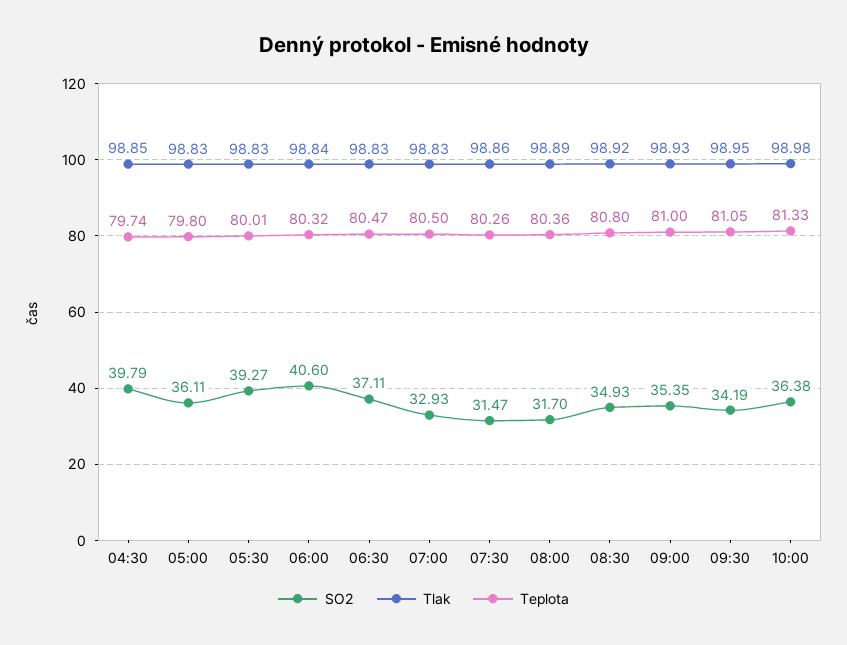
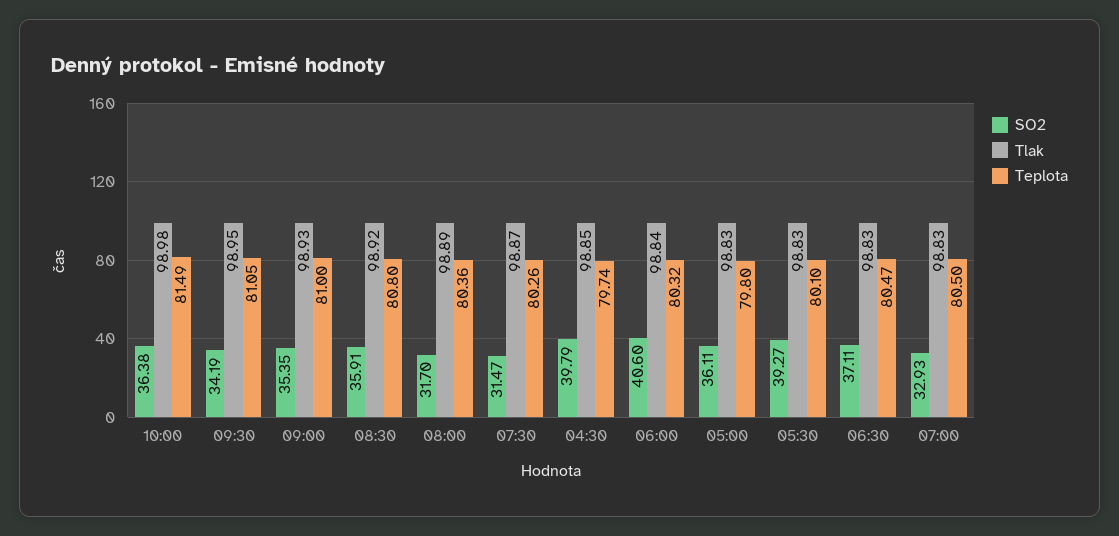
  {
    "SO2": {
      "04:30": 39.79,
      "05:00": 36.11,
      "05:30": 39.27,
      "06:00": 40.6,
      "06:30": 37.11,
      "07:00": 32.93,
      "07:30": 31.47,
      "08:00": 31.7,
-     "08:30": 34.93,
+     "08:30": 35.91,
      "09:00": 35.35,
      "09:30": 34.19,
      "10:00": 36.38
    },
    "Tlak": {
      "04:30": 98.85,
      "05:00": 98.83,
      "05:30": 98.83,
      "06:00": 98.84,
      "06:30": 98.83,
      "07:00": 98.83,
-     "07:30": 98.86,
+     "07:30": 98.87,
      "08:00": 98.89,
      "08:30": 98.92,
      "09:00": 98.93,
      "09:30": 98.95,
      "10:00": 98.98
    },
    "Teplota": {
      "04:30": 79.74,
      "05:00": 79.8,
-     "05:30": 80.01,
+     "05:30": 80.1,
      "06:00": 80.32,
      "06:30": 80.47,
      "07:00": 80.5,
      "07:30": 80.26,
      "08:00": 80.36,
      "08:30": 80.8,
      "09:00": 81,
      "09:30": 81.05,
-     "10:00": 81.33
+     "10:00": 81.49
    }
  }

